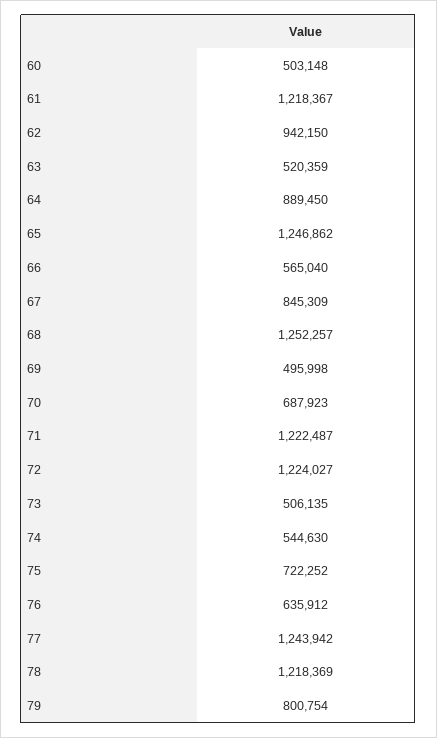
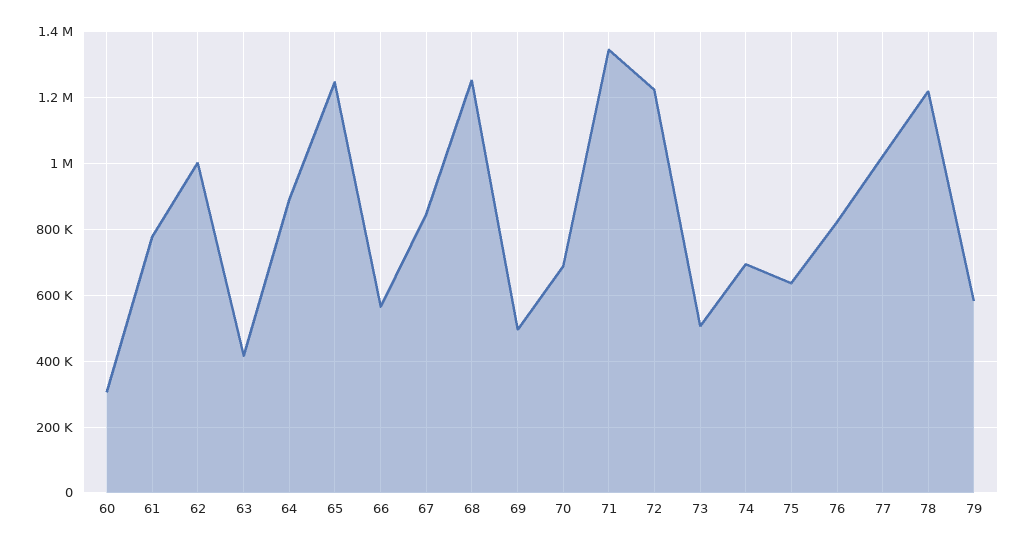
  {
-   "60": 503148,
+   "60": 300000,
-   "61": 1218367,
+   "61": 780000,
-   "62": 942150,
+   "62": 1000000,
-   "63": 520359,
+   "63": 420000,
    "64": 889450,
    "65": 1246862,
    "66": 565040,
    "67": 845309,
    "68": 1252257,
    "69": 495998,
    "70": 687923,
-   "71": 1222487,
+   "71": 1340000,
    "72": 1224027,
    "73": 506135,
-   "74": 544630,
+   "74": 700000,
-   "75": 722252,
+   "75": 640000,
-   "76": 635912,
+   "76": 820000,
-   "77": 1243942,
+   "77": 1020000,
    "78": 1218369,
-   "79": 800754
+   "79": 580000
  }

